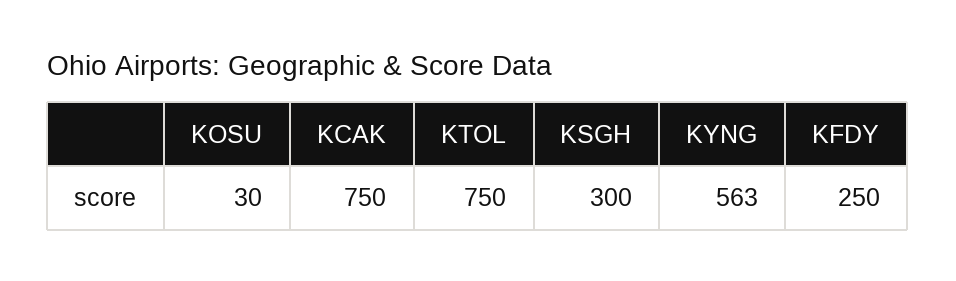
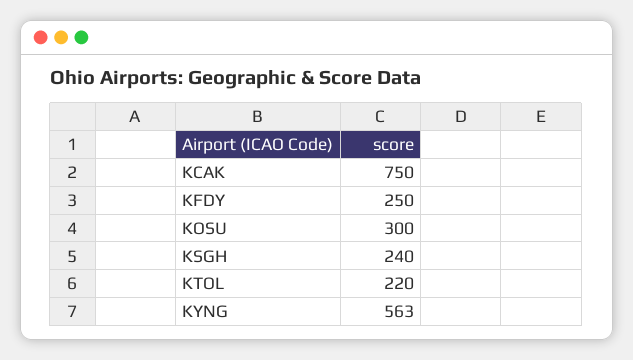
  {
-   "KOSU": 30,
+   "KOSU": 300,
    "KCAK": 750,
-   "KTOL": 750,
+   "KTOL": 220,
-   "KSGH": 300,
+   "KSGH": 240,
    "KYNG": 563,
    "KFDY": 250
  }

